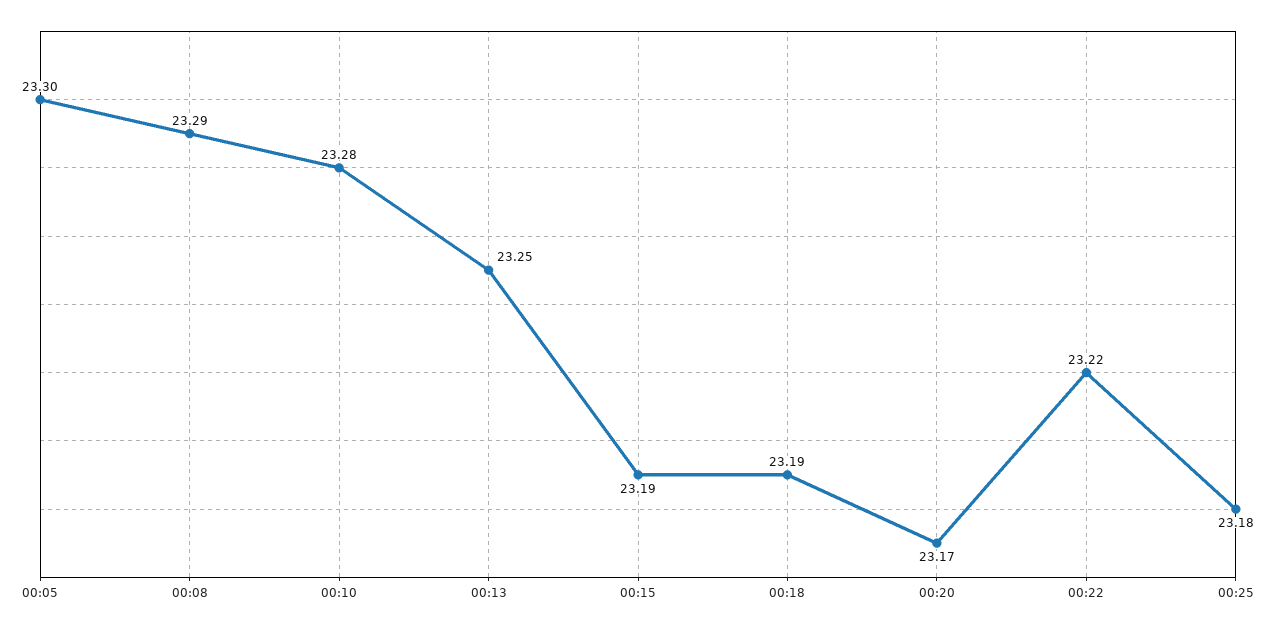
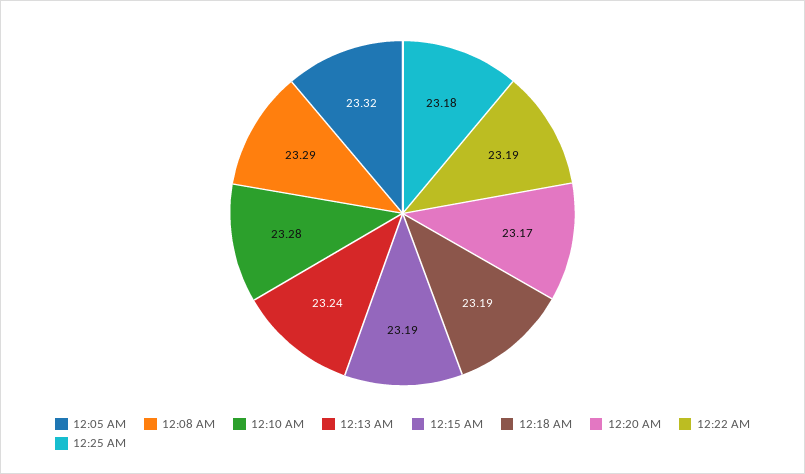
  {
-   "00:05": 23.3,
+   "00:05": 23.32,
    "00:08": 23.29,
    "00:10": 23.28,
-   "00:13": 23.25,
+   "00:13": 23.24,
    "00:15": 23.19,
    "00:18": 23.19,
    "00:20": 23.17,
-   "00:22": 23.22,
+   "00:22": 23.19,
    "00:25": 23.18
  }

